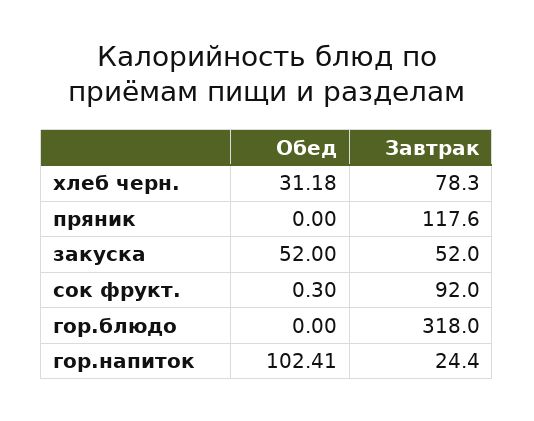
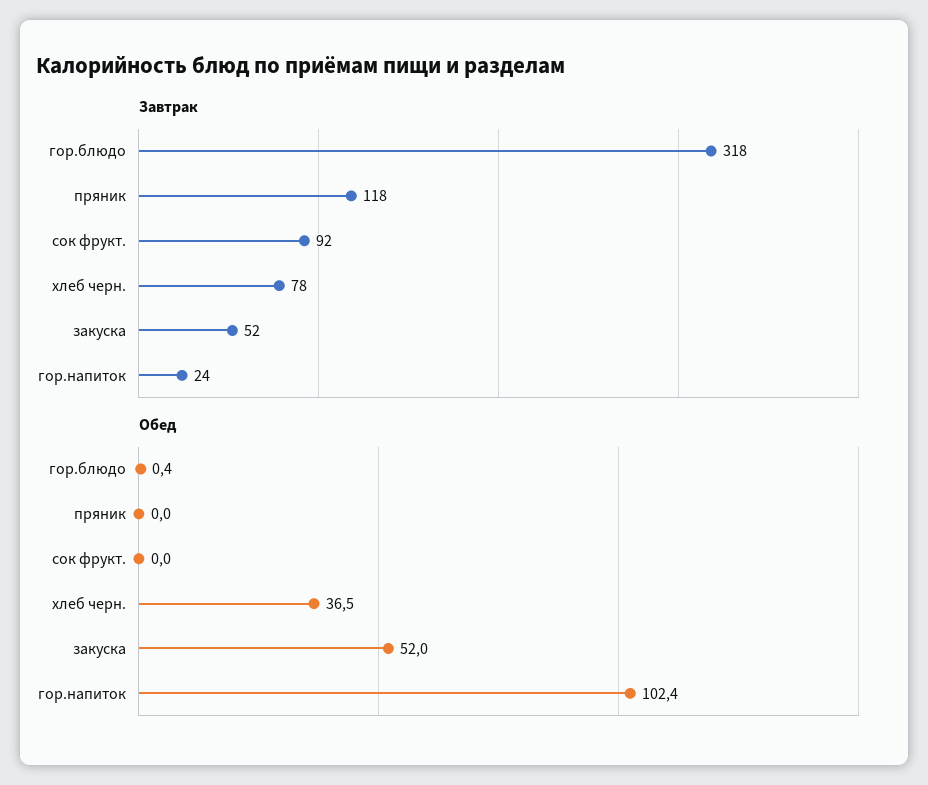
  {
    "Обед": {
-     "хлеб черн.": 31.18,
+     "хлеб черн.": 36.5,
      "пряник": 0,
      "закуска": 52,
-     "сок фрукт.": 0.3,
+     "сок фрукт.": 0,
-     "гор.блюдо": 0,
+     "гор.блюдо": 0.4,
      "гор.напиток": 102.41
    },
    "Завтрак": {
      "хлеб черн.": 78.3,
      "пряник": 117.6,
      "закуска": 52,
      "сок фрукт.": 92,
      "гор.блюдо": 318,
      "гор.напиток": 24.4
    }
  }

